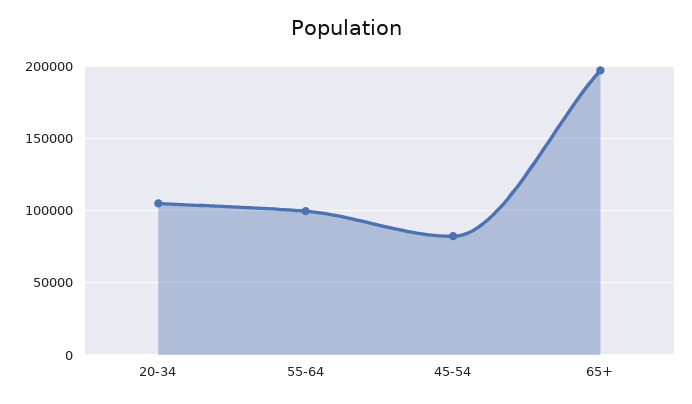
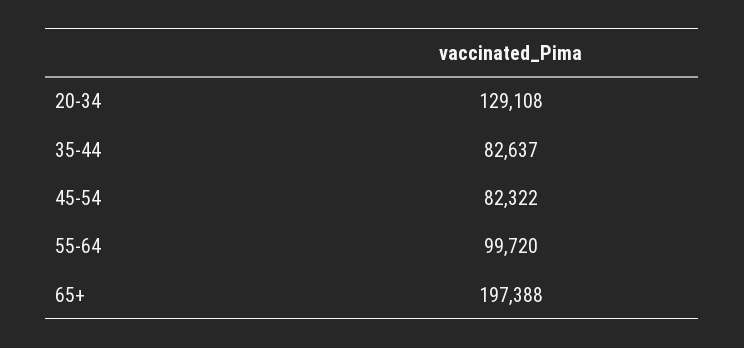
  {
-   "20-34": 105000,
+   "20-34": 129108,
    "55-64": 99720,
    "45-54": 82322,
-   "65+": 197388
+   "65+": 197388,
+   "35-44": 82637
  }

